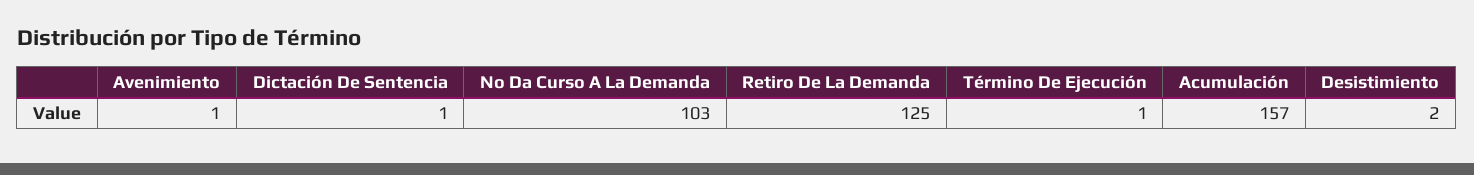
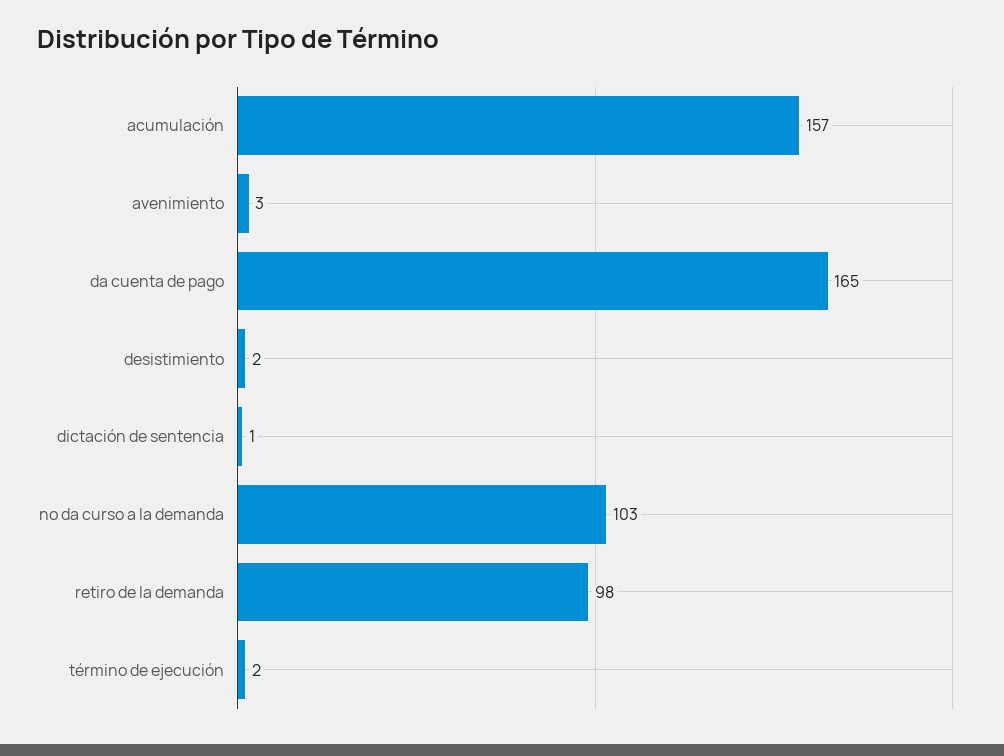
  {
-   "Avenimiento": 1,
+   "Avenimiento": 3,
    "Dictación De Sentencia": 1,
    "No Da Curso A La Demanda": 103,
-   "Retiro De La Demanda": 125,
+   "Retiro De La Demanda": 98,
-   "Término De Ejecución": 1,
+   "Término De Ejecución": 2,
    "Acumulación": 157,
-   "Desistimiento": 2
+   "Desistimiento": 2,
+   "da cuenta de pago": 165
  }

